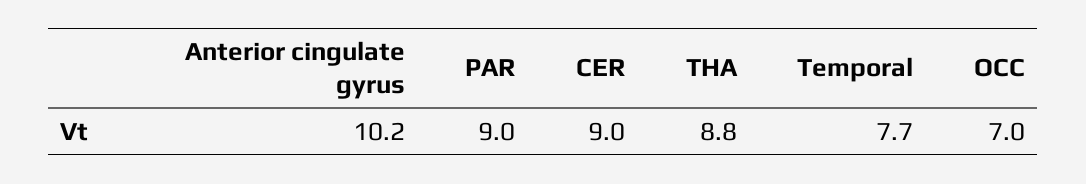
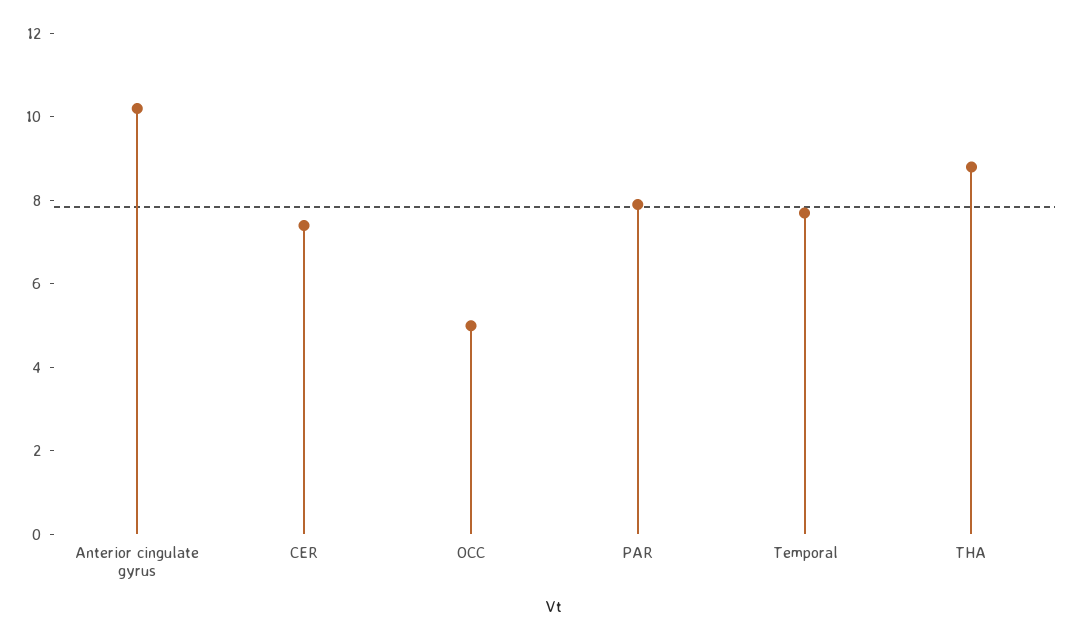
  {
    "Anterior cingulate gyrus": 10.2,
-   "PAR": 9,
+   "PAR": 8,
-   "CER": 9,
+   "CER": 7.5,
    "THA": 8.8,
    "Temporal": 7.7,
-   "OCC": 7
+   "OCC": 5
  }

